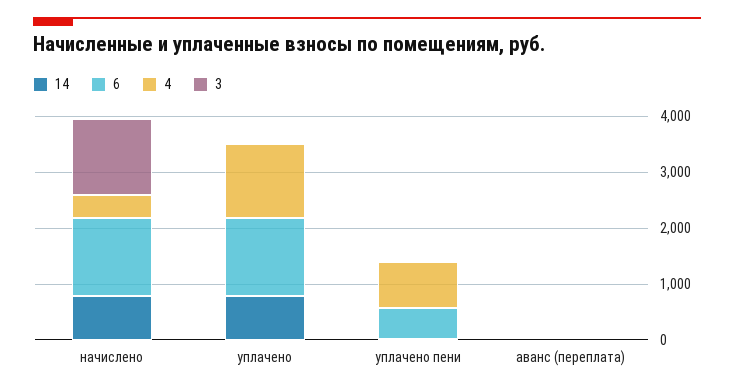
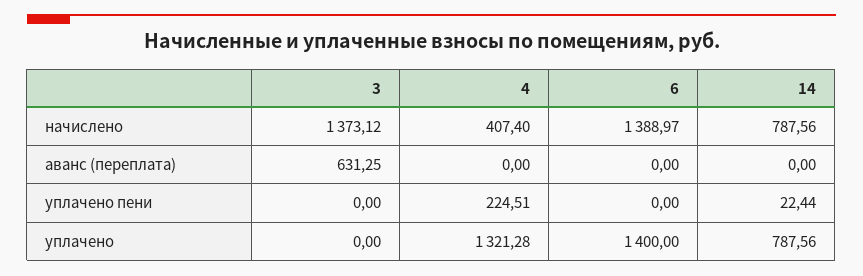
  {
    "14": {
      "начислено": 787.56,
      "уплачено": 787.56,
      "уплачено пени": 22.44,
      "аванс (переплата)": 0
    },
    "6": {
      "начислено": 1388.97,
      "уплачено": 1400,
-     "уплачено пени": 600,
+     "уплачено пени": 0,
      "аванс (переплата)": 0
    },
    "4": {
      "начислено": 407.4,
      "уплачено": 1321.28,
-     "уплачено пени": 800,
+     "уплачено пени": 224.51,
      "аванс (переплата)": 0
    },
    "3": {
      "начислено": 1373.12,
      "уплачено": 0,
      "уплачено пени": 0,
-     "аванс (переплата)": 0
+     "аванс (переплата)": 631.25
    }
  }

